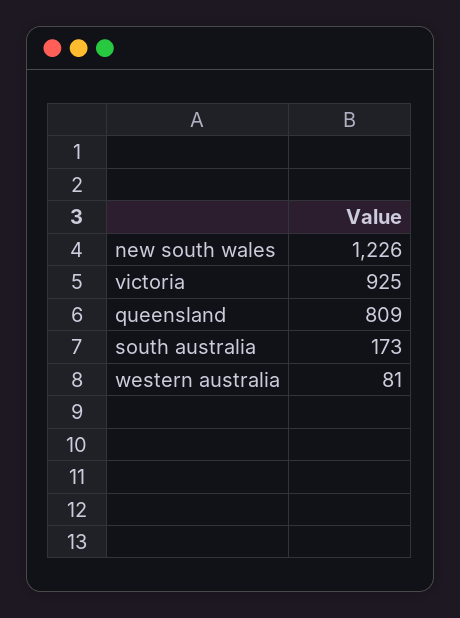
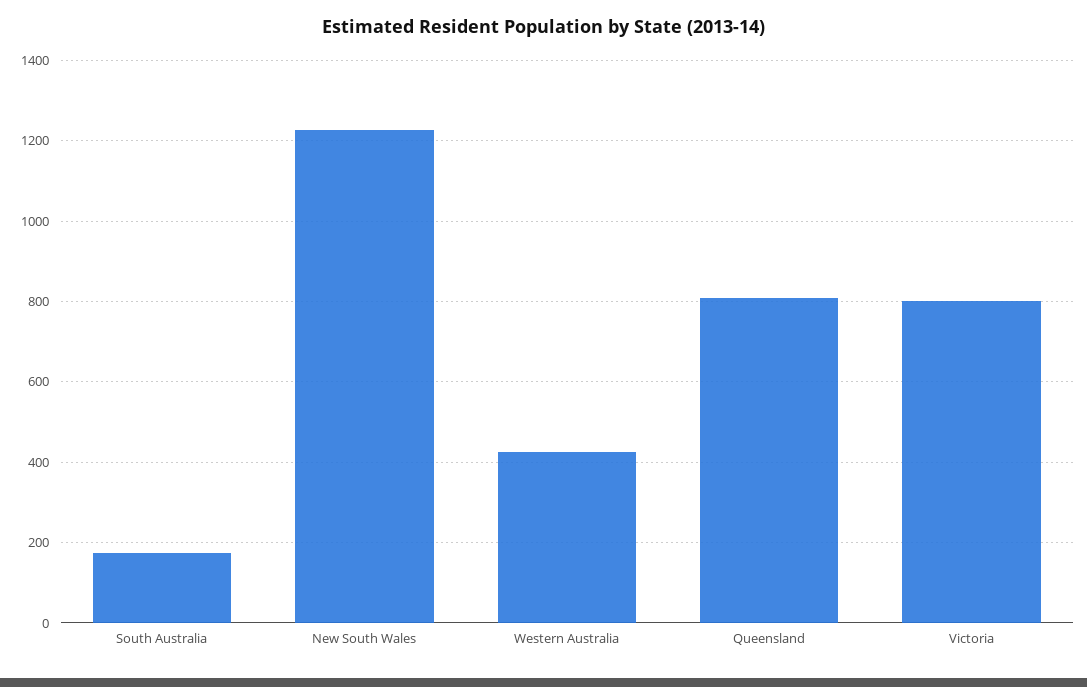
  {
    "new south wales": 1226,
-   "victoria": 925,
+   "victoria": 800,
    "queensland": 809,
    "south australia": 173,
-   "western australia": 81
+   "western australia": 420
  }

